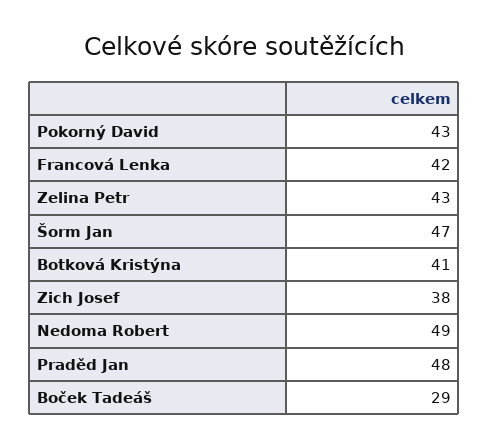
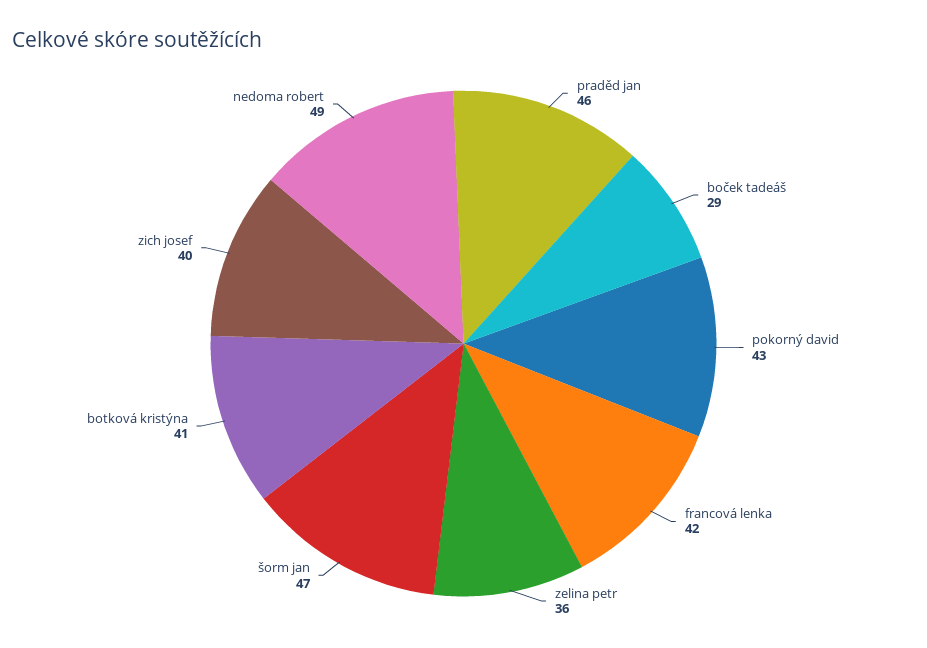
  {
    "Pokorný David": 43,
    "Francová Lenka": 42,
-   "Zelina Petr": 43,
+   "Zelina Petr": 36,
    "Šorm Jan": 47,
    "Botková Kristýna": 41,
-   "Zich Josef": 38,
+   "Zich Josef": 40,
    "Nedoma Robert": 49,
-   "Praděd Jan": 48,
+   "Praděd Jan": 46,
    "Boček Tadeáš": 29
  }

